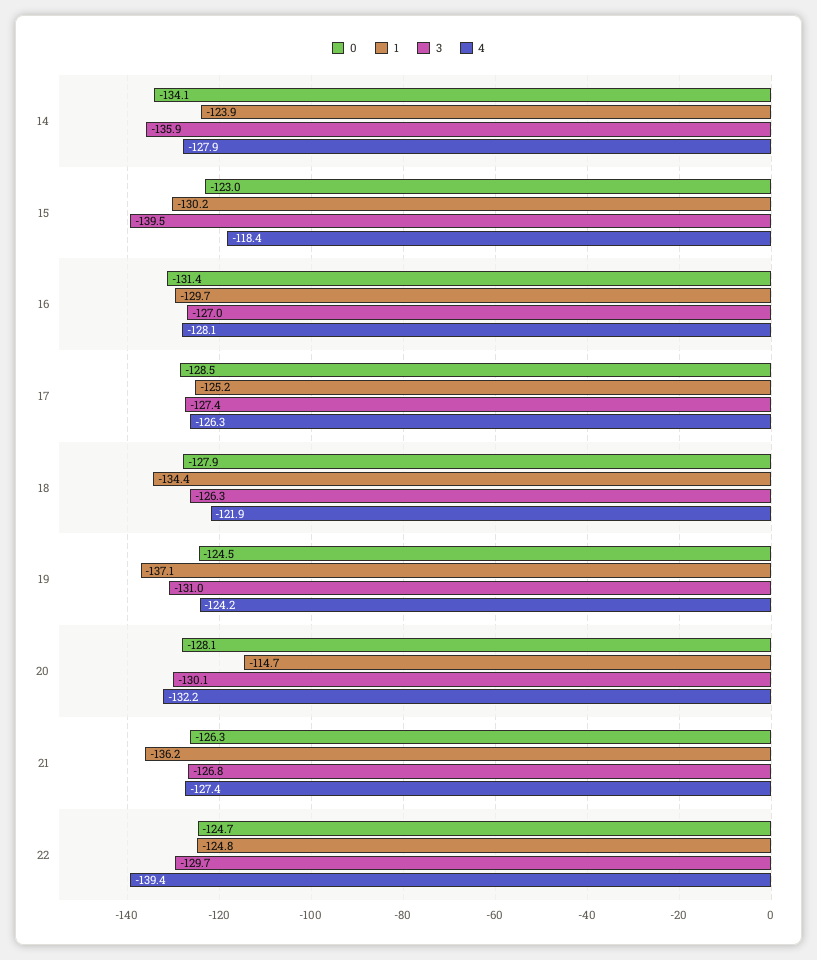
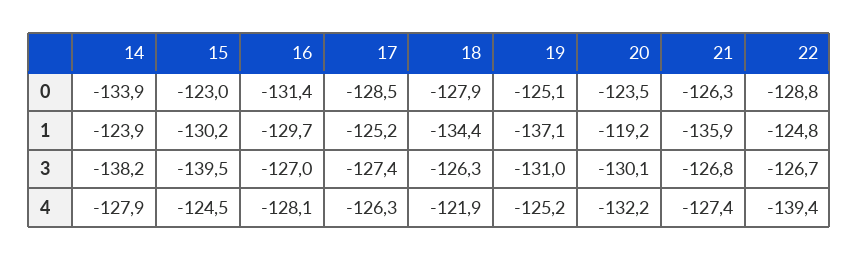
  {
    "0": {
-     "14": -134.1,
+     "14": -133.9,
      "15": -123,
      "16": -131.4,
      "17": -128.5,
      "18": -127.9,
-     "19": -124.5,
+     "19": -125.1,
-     "20": -128.1,
+     "20": -123.5,
      "21": -126.3,
-     "22": -124.7
+     "22": -128.8
    },
    "1": {
      "14": -123.9,
      "15": -130.2,
      "16": -129.7,
      "17": -125.2,
      "18": -134.4,
      "19": -137.1,
-     "20": -114.7,
+     "20": -119.2,
-     "21": -136.2,
+     "21": -135.9,
      "22": -124.8
    },
    "3": {
-     "14": -135.9,
+     "14": -138.2,
      "15": -139.5,
      "16": -127,
      "17": -127.4,
      "18": -126.3,
      "19": -131,
      "20": -130.1,
      "21": -126.8,
-     "22": -129.7
+     "22": -126.7
    },
    "4": {
      "14": -127.9,
-     "15": -118.4,
+     "15": -124.5,
      "16": -128.1,
      "17": -126.3,
      "18": -121.9,
-     "19": -124.2,
+     "19": -125.2,
      "20": -132.2,
      "21": -127.4,
      "22": -139.4
    }
  }

